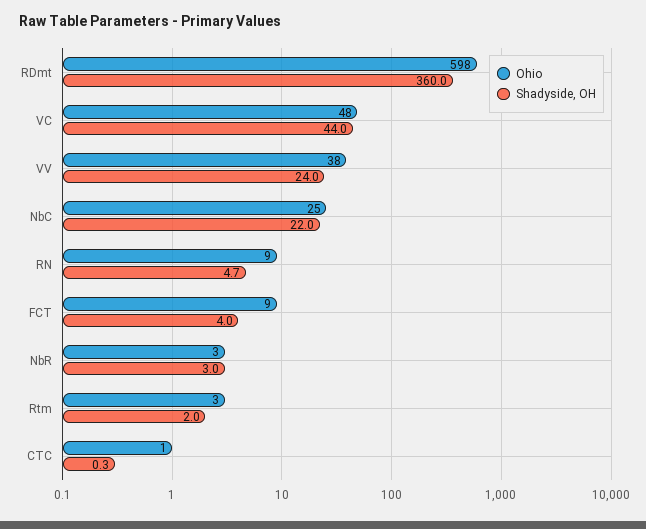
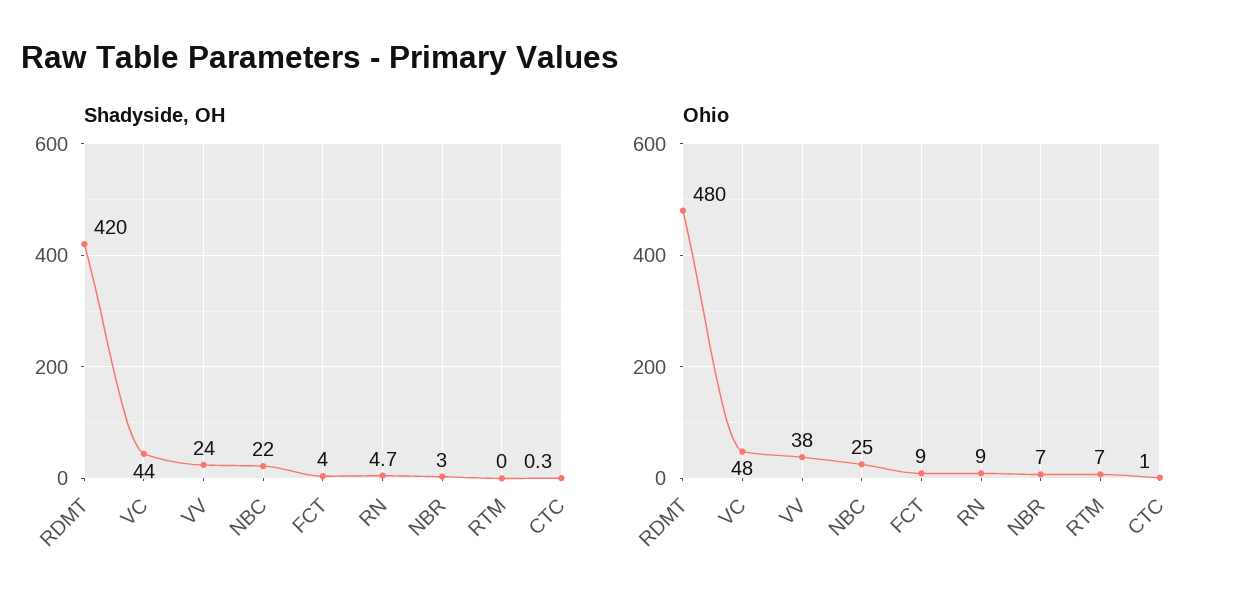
  {
    "Ohio": {
-     "RDmt": 598,
+     "RDmt": 480,
      "VC": 48,
      "VV": 38,
      "NbC": 25,
      "RN": 9,
      "FCT": 9,
-     "NbR": 3,
+     "NbR": 7,
-     "Rtm": 3,
+     "Rtm": 7,
      "CTC": 1
    },
    "Shadyside, OH": {
-     "RDmt": 360,
+     "RDmt": 420,
      "VC": 44,
      "VV": 24,
      "NbC": 22,
      "RN": 4.7,
      "FCT": 4,
      "NbR": 3,
-     "Rtm": 2,
+     "Rtm": 0,
      "CTC": 0.3
    }
  }

